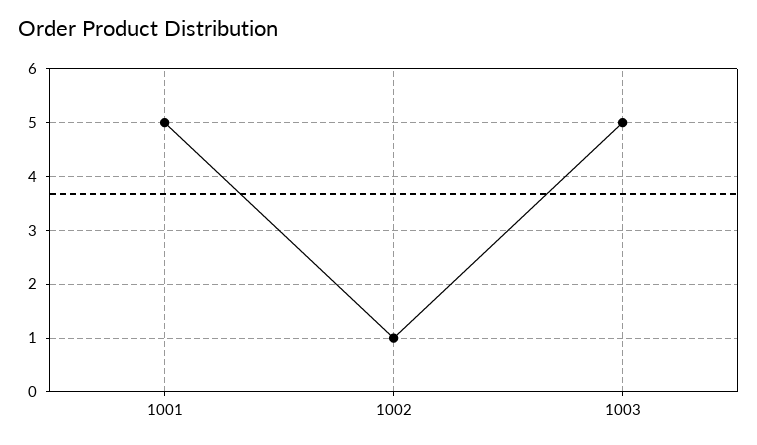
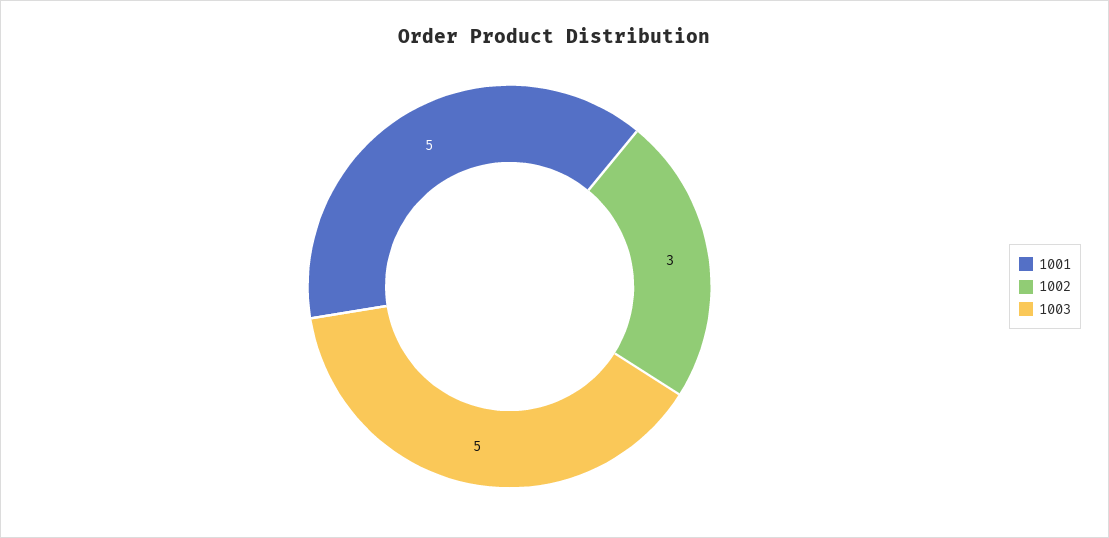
  {
    "1001": 5,
-   "1002": 1,
+   "1002": 3,
    "1003": 5
  }

